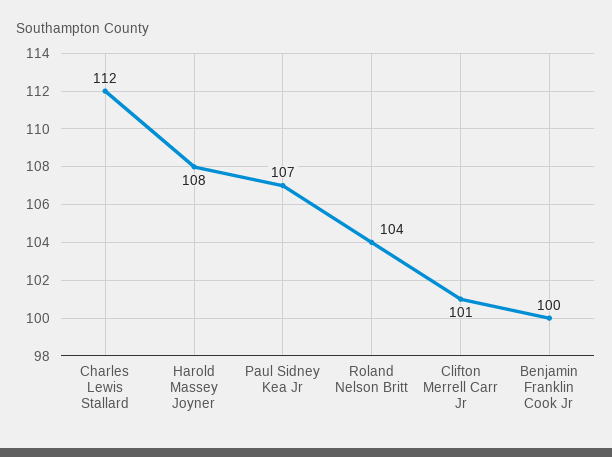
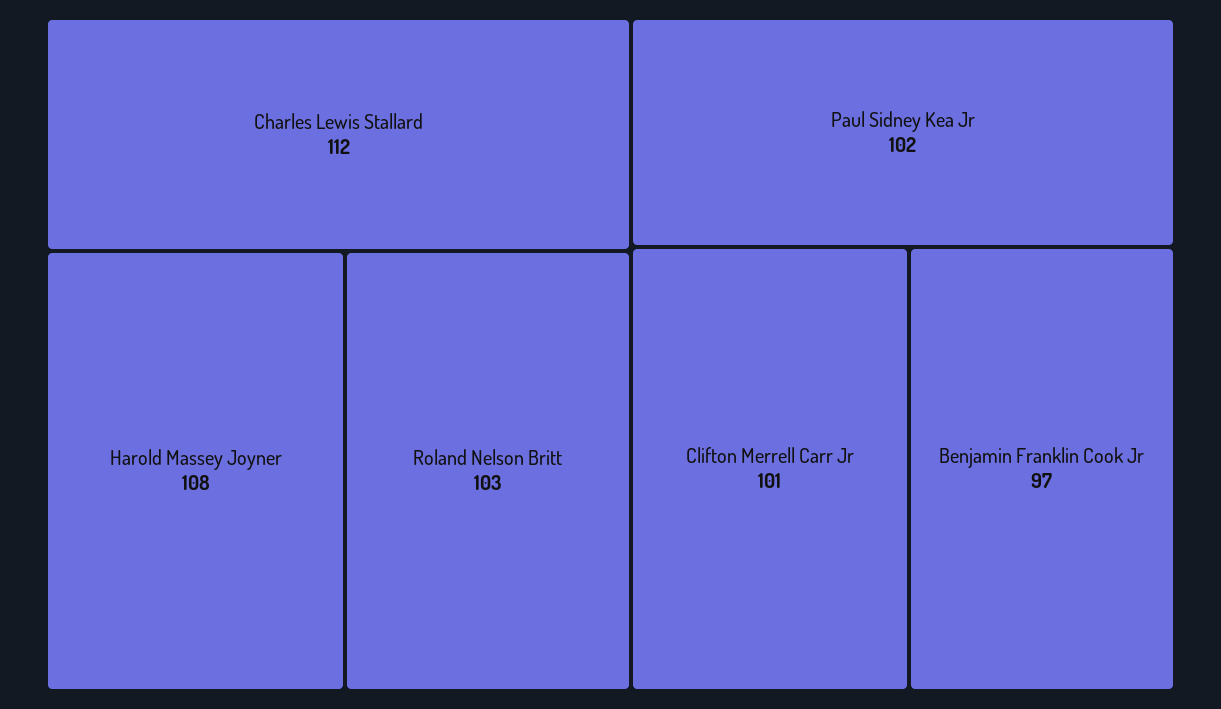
  {
    "Charles Lewis Stallard": 112,
    "Harold Massey Joyner": 108,
-   "Paul Sidney Kea Jr": 107,
+   "Paul Sidney Kea Jr": 102,
-   "Roland Nelson Britt": 104,
+   "Roland Nelson Britt": 103,
    "Clifton Merrell Carr Jr": 101,
-   "Benjamin Franklin Cook Jr": 100
+   "Benjamin Franklin Cook Jr": 97
  }

